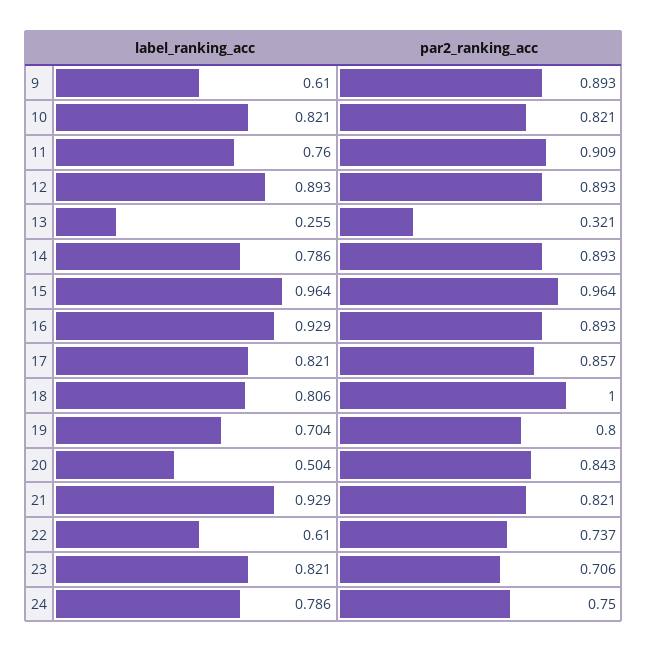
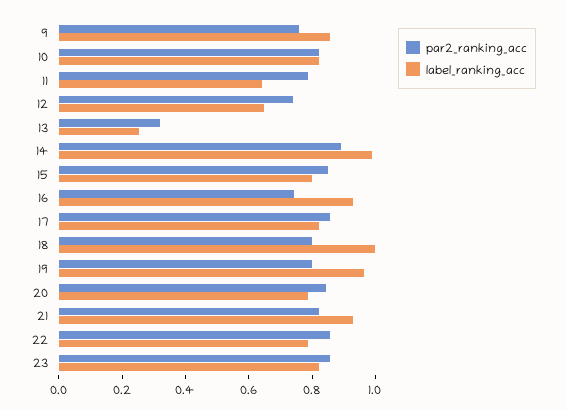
  {
    "label_ranking_acc": {
-     "9": 0.61,
+     "9": 0.85,
      "10": 0.821,
-     "11": 0.76,
+     "11": 0.65,
-     "12": 0.893,
+     "12": 0.65,
      "13": 0.255,
-     "14": 0.786,
+     "14": 1,
-     "15": 0.964,
+     "15": 0.8,
      "16": 0.929,
      "17": 0.821,
-     "18": 0.806,
+     "18": 1,
-     "19": 0.704,
+     "19": 0.95,
-     "20": 0.504,
+     "20": 0.8,
      "21": 0.929,
-     "22": 0.61,
+     "22": 0.8,
-     "23": 0.821,
+     "23": 0.821
-     "24": 0.786
    },
    "par2_ranking_acc": {
-     "9": 0.893,
+     "9": 0.75,
      "10": 0.821,
-     "11": 0.909,
+     "11": 0.8,
-     "12": 0.893,
+     "12": 0.75,
      "13": 0.321,
      "14": 0.893,
-     "15": 0.964,
+     "15": 0.85,
-     "16": 0.893,
+     "16": 0.75,
      "17": 0.857,
-     "18": 1,
+     "18": 0.8,
      "19": 0.8,
      "20": 0.843,
      "21": 0.821,
-     "22": 0.737,
+     "22": 0.85,
-     "23": 0.706,
+     "23": 0.85
-     "24": 0.75
    }
  }

